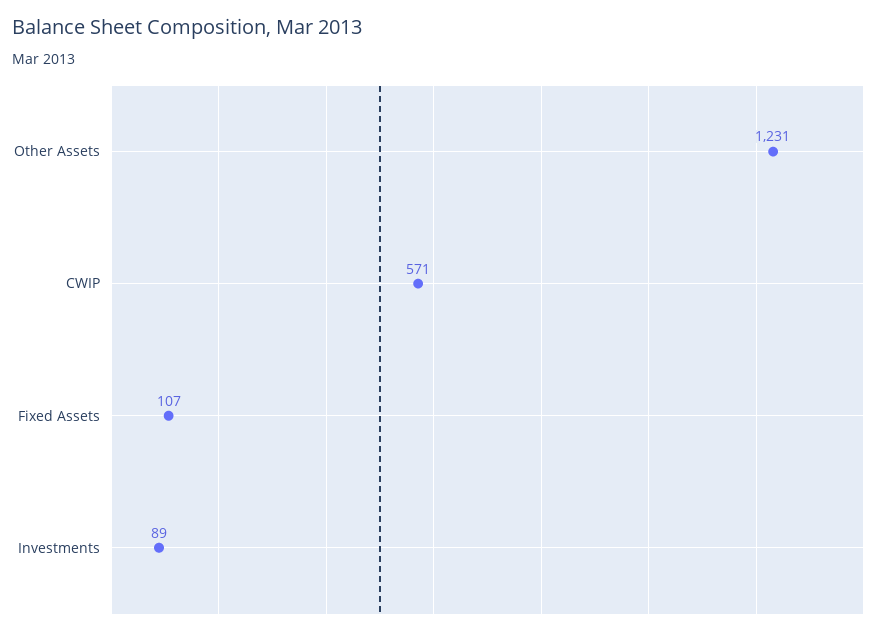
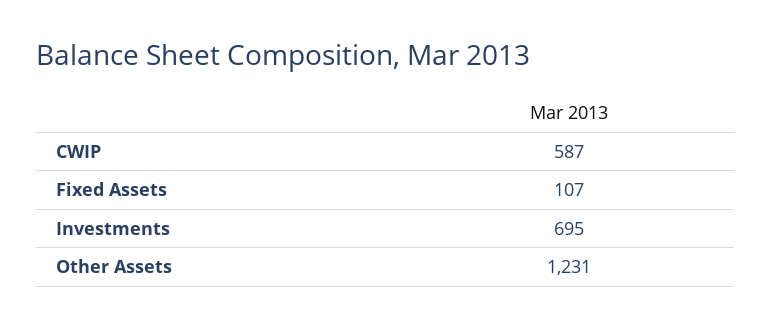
  {
    "Other Assets": 1231,
-   "CWIP": 571,
+   "CWIP": 587,
    "Fixed Assets": 107,
-   "Investments": 89
+   "Investments": 695
  }

